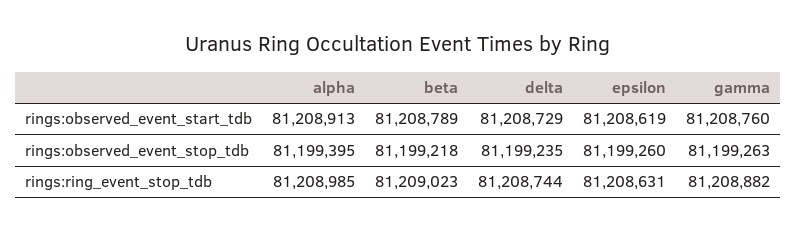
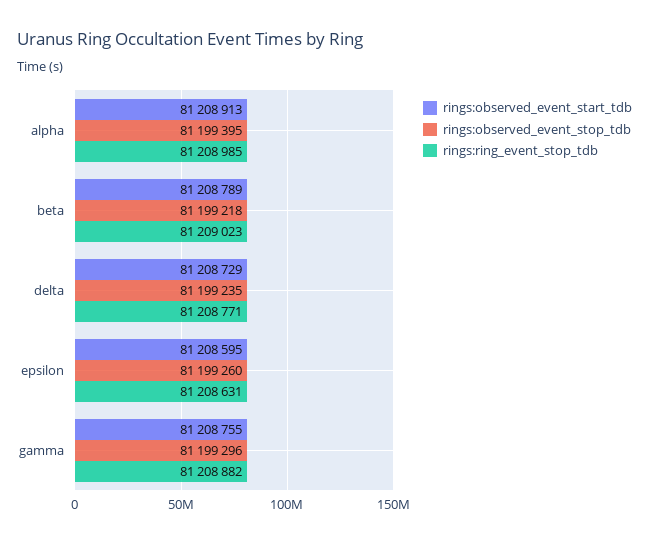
  {
    "rings:observed_event_start_tdb": {
      "alpha": 81208913,
      "beta": 81208789,
      "delta": 81208729,
-     "epsilon": 81208619,
+     "epsilon": 81208595,
-     "gamma": 81208760
+     "gamma": 81208755
    },
    "rings:observed_event_stop_tdb": {
      "alpha": 81199395,
      "beta": 81199218,
      "delta": 81199235,
      "epsilon": 81199260,
-     "gamma": 81199263
+     "gamma": 81199296
    },
    "rings:ring_event_stop_tdb": {
      "alpha": 81208985,
      "beta": 81209023,
-     "delta": 81208744,
+     "delta": 81208771,
      "epsilon": 81208631,
      "gamma": 81208882
    }
  }

